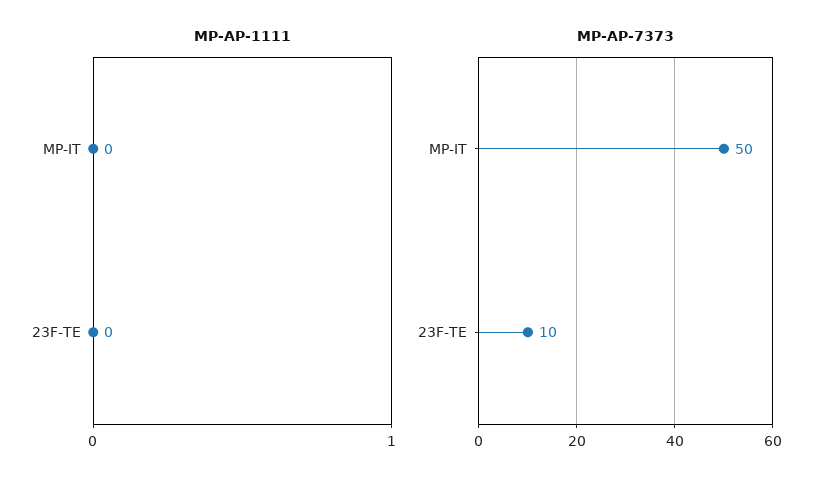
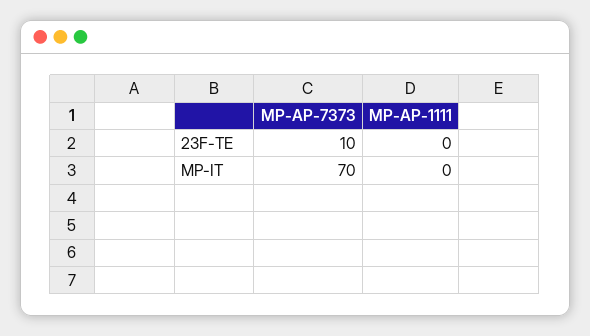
  {
    "MP-AP-1111": {
      "MP-IT": 0,
      "23F-TE": 0
    },
    "MP-AP-7373": {
-     "MP-IT": 50,
+     "MP-IT": 70,
      "23F-TE": 10
    }
  }

